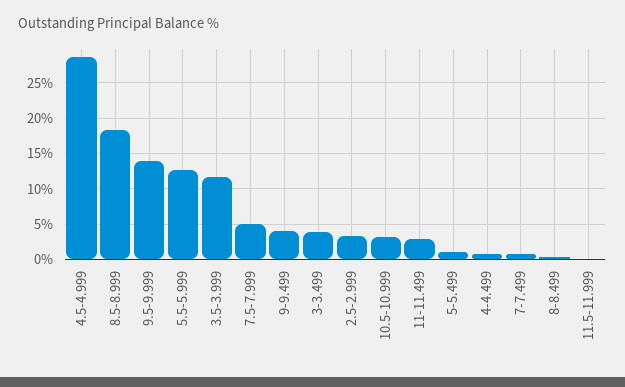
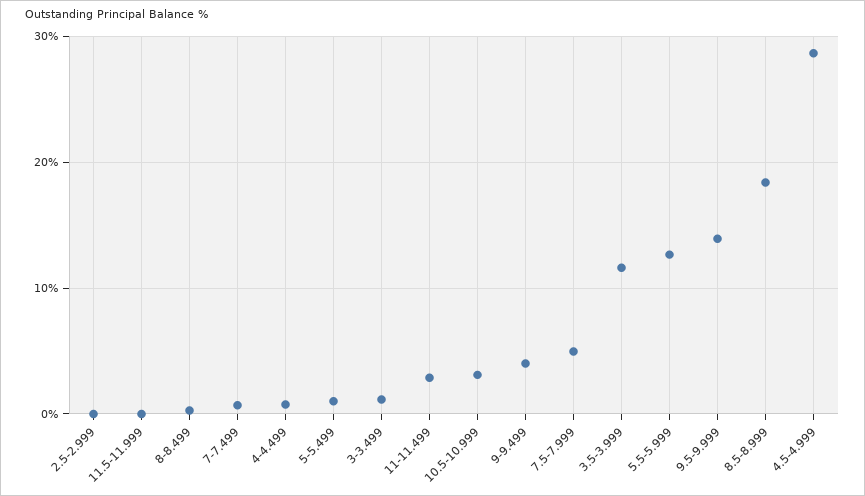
  {
    "4.5-4.999": 29,
    "8.5-8.999": 18,
    "9.5-9.999": 14,
    "5.5-5.999": 13,
    "3.5-3.999": 12,
    "7.5-7.999": 5,
    "9-9.499": 4,
-   "3-3.499": 4,
+   "3-3.499": 1,
-   "2.5-2.999": 3,
+   "2.5-2.999": 0,
    "10.5-10.999": 3,
    "11-11.499": 3,
    "5-5.499": 1,
    "4-4.499": 1,
    "7-7.499": 1,
    "8-8.499": 0,
    "11.5-11.999": 0
  }

